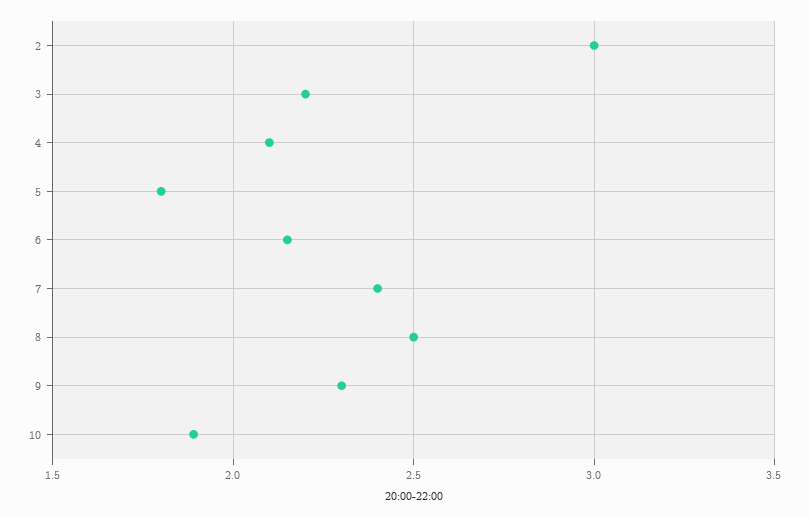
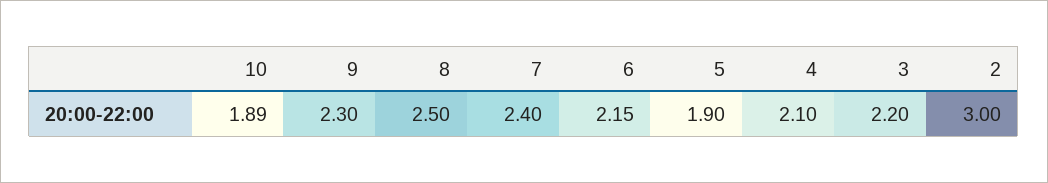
  {
    "2": 3,
    "3": 2.2,
    "4": 2.1,
-   "5": 1.8,
+   "5": 1.9,
    "6": 2.15,
    "7": 2.4,
    "8": 2.5,
    "9": 2.3,
    "10": 1.89
  }

